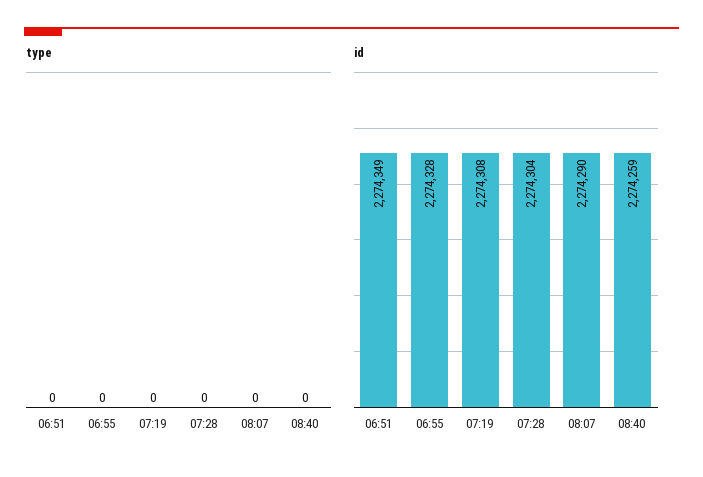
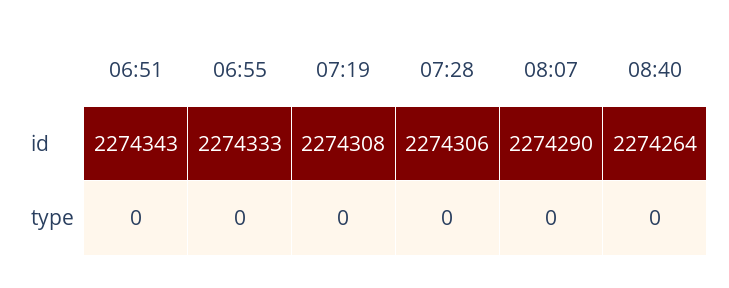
  {
    "type": {
      "06:51": 0,
      "06:55": 0,
      "07:19": 0,
      "07:28": 0,
      "08:07": 0,
      "08:40": 0
    },
    "id": {
-     "06:51": 2274349,
+     "06:51": 2274343,
-     "06:55": 2274328,
+     "06:55": 2274333,
      "07:19": 2274308,
-     "07:28": 2274304,
+     "07:28": 2274306,
      "08:07": 2274290,
-     "08:40": 2274259
+     "08:40": 2274264
    }
  }

